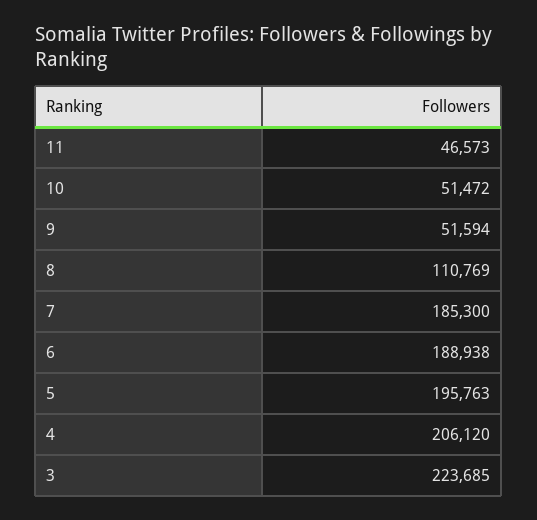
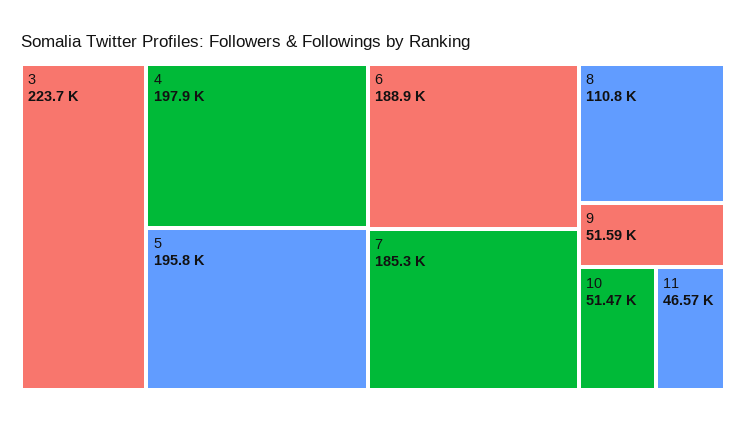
  {
    "11": 46573,
    "10": 51472,
    "9": 51594,
    "8": 110769,
    "7": 185300,
    "6": 188938,
    "5": 195763,
-   "4": 206120,
+   "4": 197900,
    "3": 223685
  }

